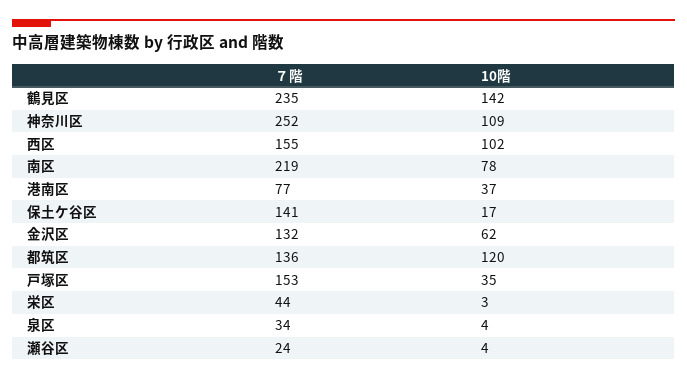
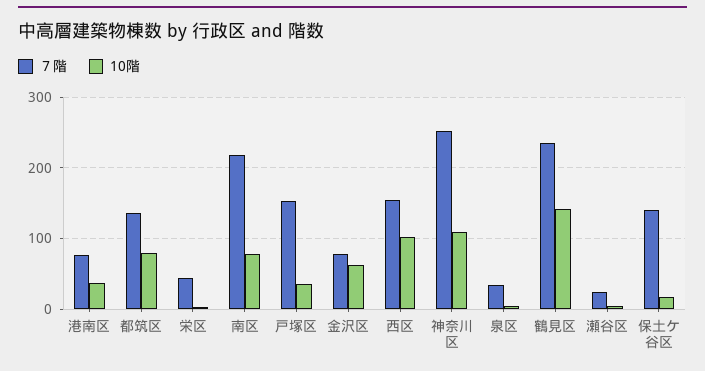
  {
    "７階": {
      "鶴見区": 235,
      "神奈川区": 252,
      "西区": 155,
      "南区": 219,
      "港南区": 77,
      "保土ケ谷区": 141,
-     "金沢区": 132,
+     "金沢区": 80,
      "都筑区": 136,
      "戸塚区": 153,
      "栄区": 44,
      "泉区": 34,
      "瀬谷区": 24
    },
    "10階": {
      "鶴見区": 142,
      "神奈川区": 109,
      "西区": 102,
      "南区": 78,
      "港南区": 37,
      "保土ケ谷区": 17,
      "金沢区": 62,
-     "都筑区": 120,
+     "都筑区": 80,
      "戸塚区": 35,
      "栄区": 3,
      "泉区": 4,
      "瀬谷区": 4
    }
  }

